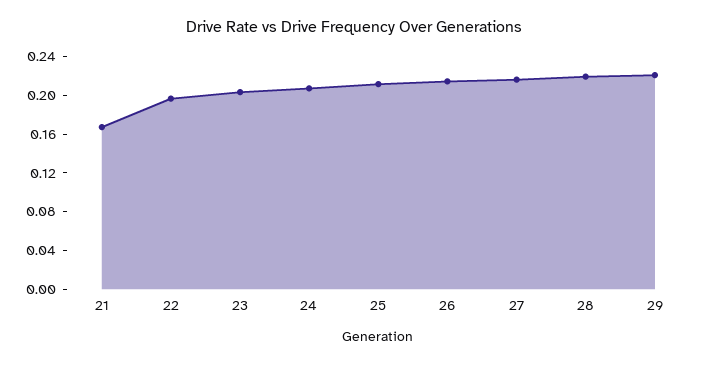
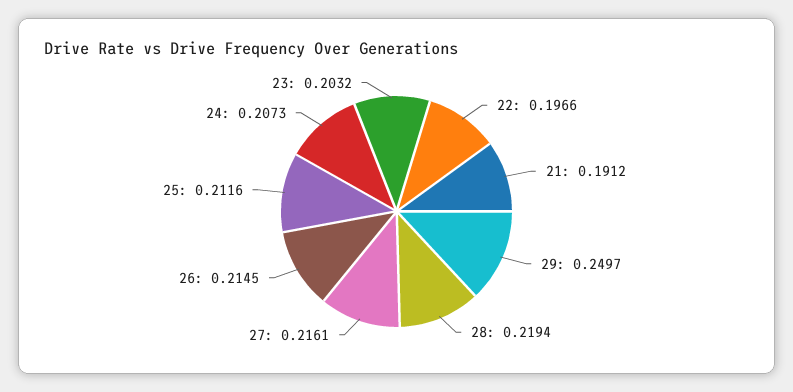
  {
-   "21": 0.17,
+   "21": 0.1912,
    "22": 0.1966,
    "23": 0.2032,
    "24": 0.2073,
    "25": 0.2116,
    "26": 0.2145,
    "27": 0.2161,
    "28": 0.2194,
-   "29": 0.22
+   "29": 0.2497
  }

